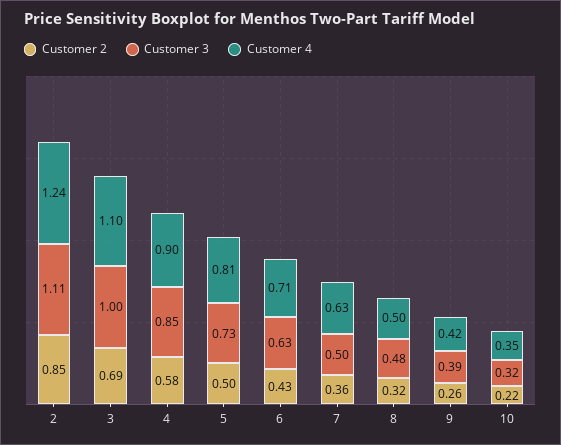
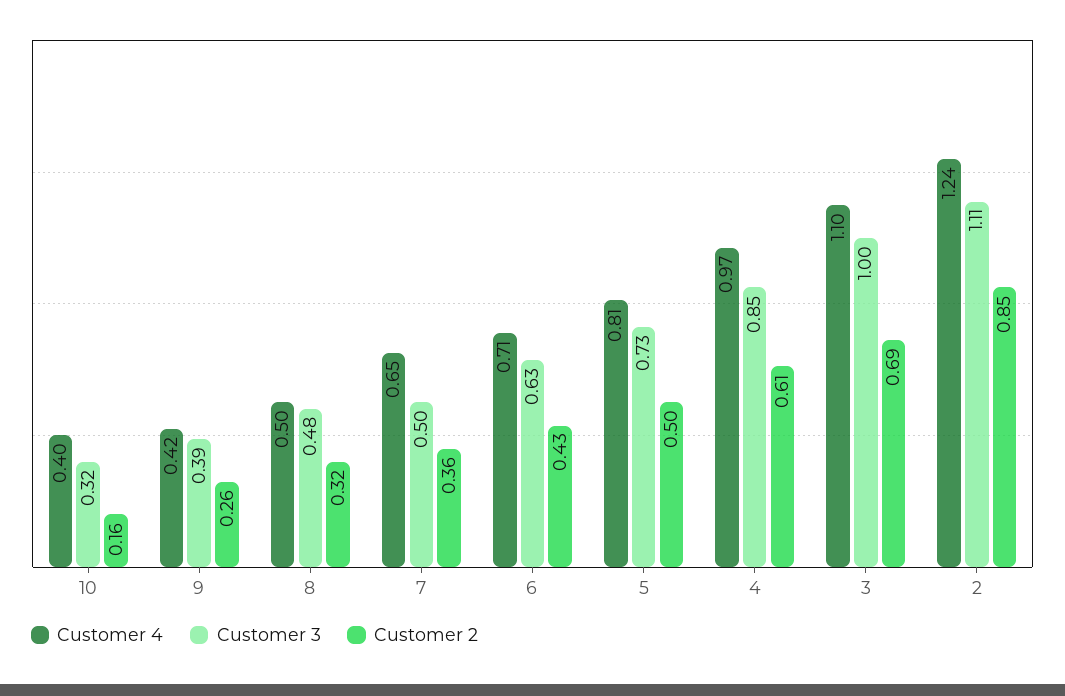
  {
    "Customer 2": {
      "2": 0.85,
      "3": 0.69,
-     "4": 0.58,
+     "4": 0.61,
      "5": 0.5,
      "6": 0.43,
      "7": 0.36,
      "8": 0.32,
      "9": 0.26,
-     "10": 0.22
+     "10": 0.16
    },
    "Customer 3": {
      "2": 1.11,
      "3": 1,
      "4": 0.85,
      "5": 0.73,
      "6": 0.63,
      "7": 0.5,
      "8": 0.48,
      "9": 0.39,
      "10": 0.32
    },
    "Customer 4": {
      "2": 1.24,
      "3": 1.1,
-     "4": 0.9,
+     "4": 0.97,
      "5": 0.81,
      "6": 0.71,
-     "7": 0.63,
+     "7": 0.65,
      "8": 0.5,
      "9": 0.42,
-     "10": 0.35
+     "10": 0.4
    }
  }

